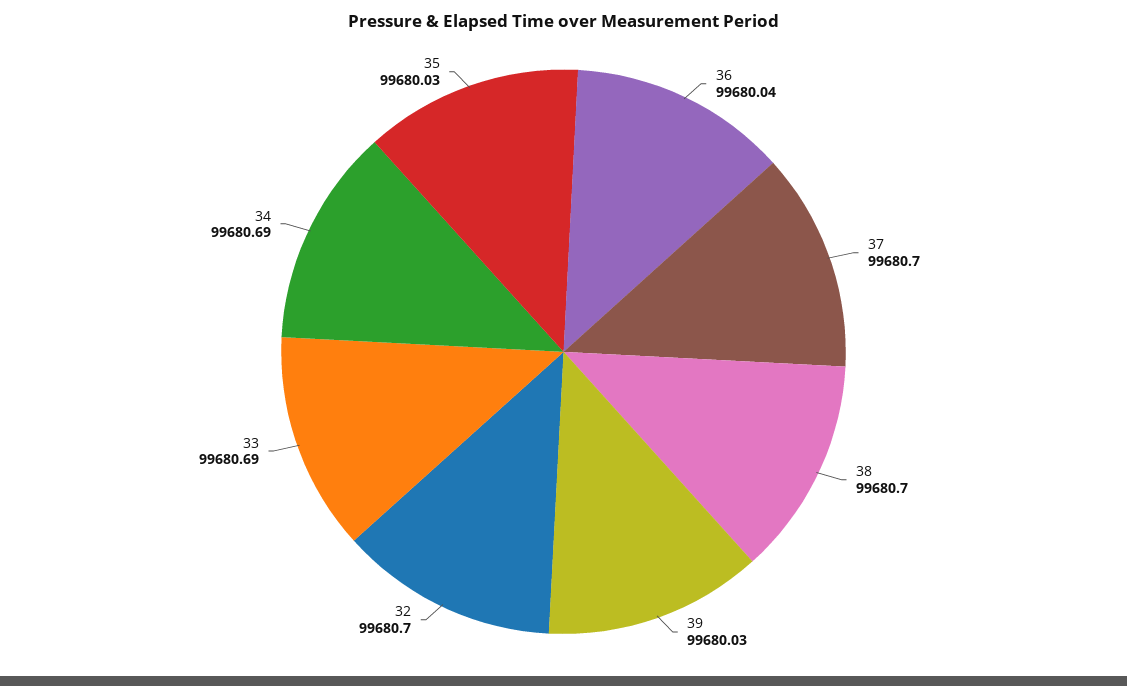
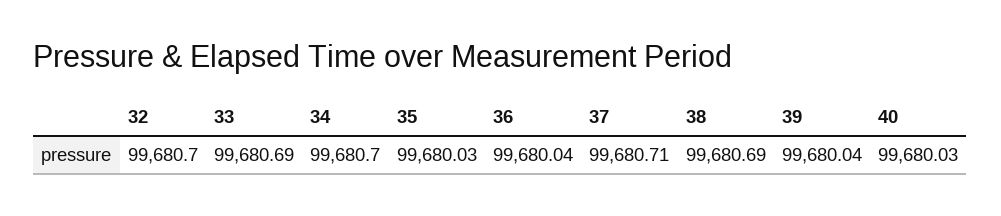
  {
    "36": 99680.04,
-   "37": 99680.7,
+   "37": 99680.71,
-   "38": 99680.7,
+   "38": 99680.69,
-   "39": 99680.03,
+   "39": 99680.04,
    "32": 99680.7,
    "33": 99680.69,
-   "34": 99680.69,
+   "34": 99680.7,
-   "35": 99680.03
+   "35": 99680.03,
+   "40": 99680.03
  }

